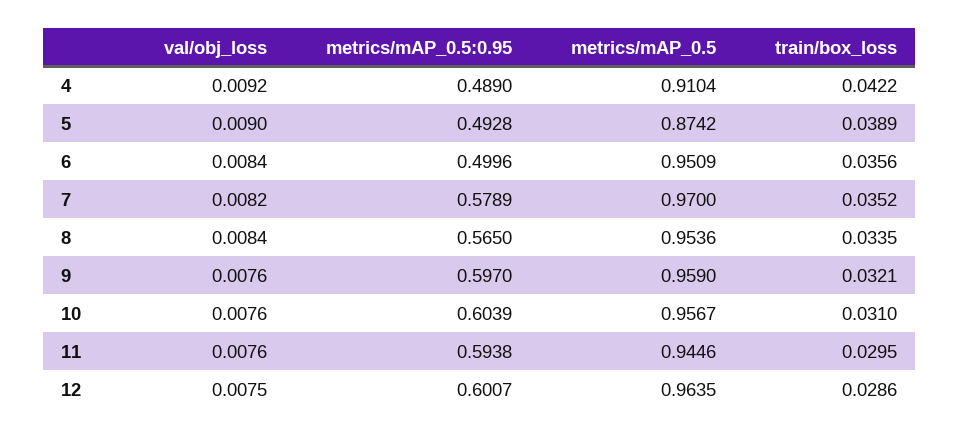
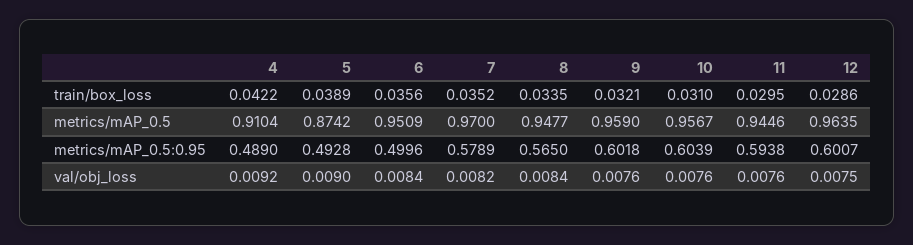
  {
    "val/obj_loss": {
      "4": 0.0092,
      "5": 0.009,
      "6": 0.0084,
      "7": 0.0082,
      "8": 0.0084,
      "9": 0.0076,
      "10": 0.0076,
      "11": 0.0076,
      "12": 0.0075
    },
    "metrics/mAP_0.5:0.95": {
      "4": 0.489,
      "5": 0.4928,
      "6": 0.4996,
      "7": 0.5789,
      "8": 0.565,
-     "9": 0.597,
+     "9": 0.6018,
      "10": 0.6039,
      "11": 0.5938,
      "12": 0.6007
    },
    "metrics/mAP_0.5": {
      "4": 0.9104,
      "5": 0.8742,
      "6": 0.9509,
      "7": 0.97,
-     "8": 0.9536,
+     "8": 0.9477,
      "9": 0.959,
      "10": 0.9567,
      "11": 0.9446,
      "12": 0.9635
    },
    "train/box_loss": {
      "4": 0.0422,
      "5": 0.0389,
      "6": 0.0356,
      "7": 0.0352,
      "8": 0.0335,
      "9": 0.0321,
      "10": 0.031,
      "11": 0.0295,
      "12": 0.0286
    }
  }

